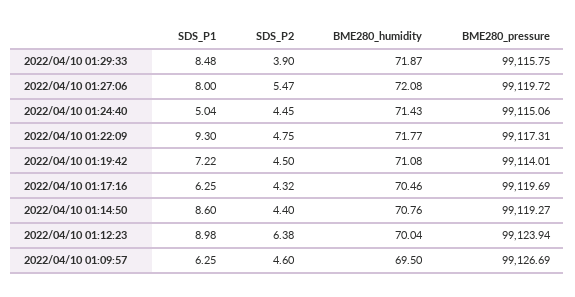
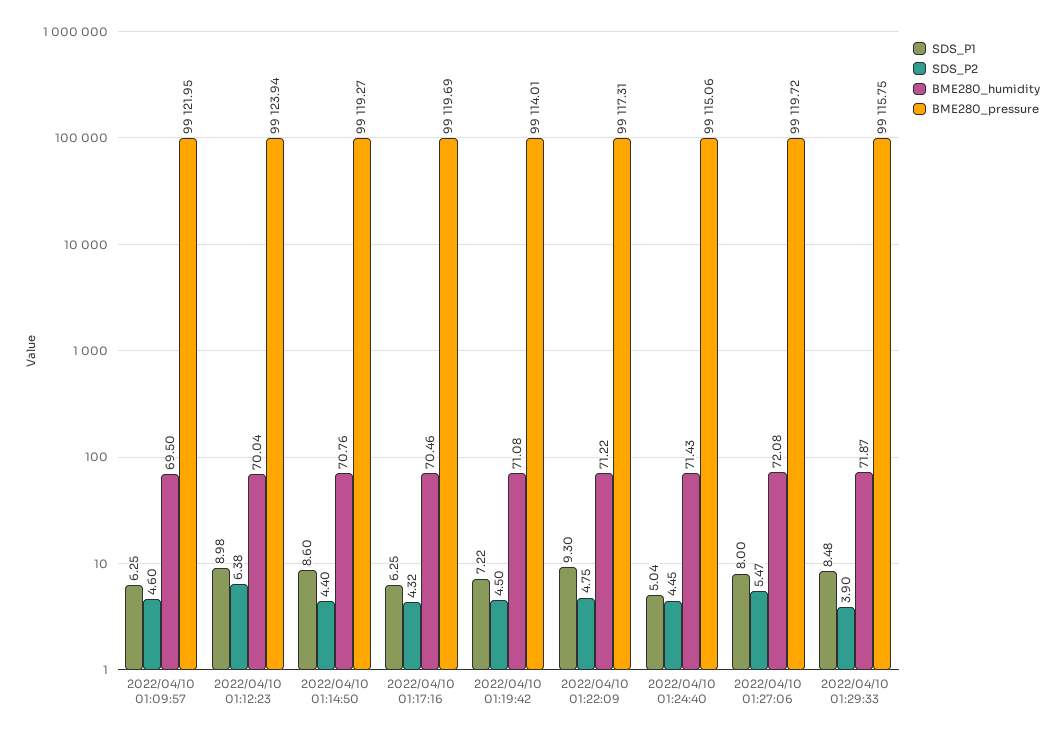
  {
    "SDS_P1": {
      "2022/04/10 01:29:33": 8.48,
      "2022/04/10 01:27:06": 8,
      "2022/04/10 01:24:40": 5.04,
      "2022/04/10 01:22:09": 9.3,
      "2022/04/10 01:19:42": 7.22,
      "2022/04/10 01:17:16": 6.25,
      "2022/04/10 01:14:50": 8.6,
      "2022/04/10 01:12:23": 8.98,
      "2022/04/10 01:09:57": 6.25
    },
    "SDS_P2": {
      "2022/04/10 01:29:33": 3.9,
      "2022/04/10 01:27:06": 5.47,
      "2022/04/10 01:24:40": 4.45,
      "2022/04/10 01:22:09": 4.75,
      "2022/04/10 01:19:42": 4.5,
      "2022/04/10 01:17:16": 4.32,
      "2022/04/10 01:14:50": 4.4,
      "2022/04/10 01:12:23": 6.38,
      "2022/04/10 01:09:57": 4.6
    },
    "BME280_humidity": {
      "2022/04/10 01:29:33": 71.87,
      "2022/04/10 01:27:06": 72.08,
      "2022/04/10 01:24:40": 71.43,
-     "2022/04/10 01:22:09": 71.77,
+     "2022/04/10 01:22:09": 71.22,
      "2022/04/10 01:19:42": 71.08,
      "2022/04/10 01:17:16": 70.46,
      "2022/04/10 01:14:50": 70.76,
      "2022/04/10 01:12:23": 70.04,
      "2022/04/10 01:09:57": 69.5
    },
    "BME280_pressure": {
      "2022/04/10 01:29:33": 99115.75,
      "2022/04/10 01:27:06": 99119.72,
      "2022/04/10 01:24:40": 99115.06,
      "2022/04/10 01:22:09": 99117.31,
      "2022/04/10 01:19:42": 99114.01,
      "2022/04/10 01:17:16": 99119.69,
      "2022/04/10 01:14:50": 99119.27,
      "2022/04/10 01:12:23": 99123.94,
-     "2022/04/10 01:09:57": 99126.69
+     "2022/04/10 01:09:57": 99121.95
    }
  }

